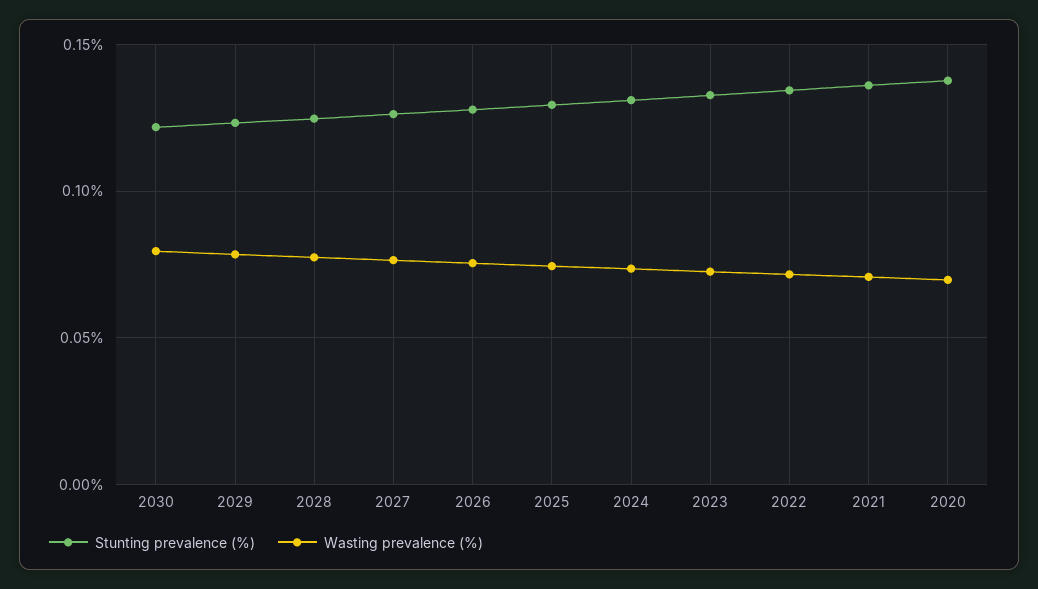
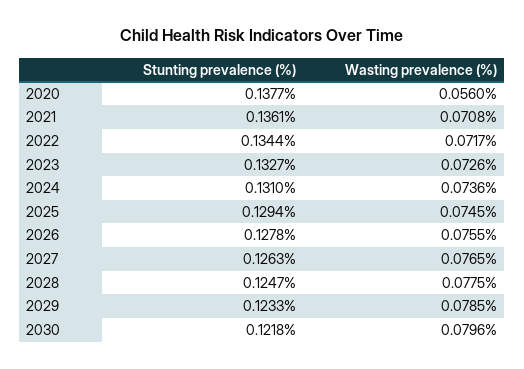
  {
    "Stunting prevalence (%)": {
      "2030": 0.1218,
      "2029": 0.1233,
      "2028": 0.1247,
      "2027": 0.1263,
      "2026": 0.1278,
      "2025": 0.1294,
      "2024": 0.131,
      "2023": 0.1327,
      "2022": 0.1344,
      "2021": 0.1361,
      "2020": 0.1377
    },
    "Wasting prevalence (%)": {
      "2030": 0.0796,
      "2029": 0.0785,
      "2028": 0.0775,
      "2027": 0.0765,
      "2026": 0.0755,
      "2025": 0.0745,
      "2024": 0.0736,
      "2023": 0.0726,
      "2022": 0.0717,
      "2021": 0.0708,
-     "2020": 0.07
+     "2020": 0.056
    }
  }

